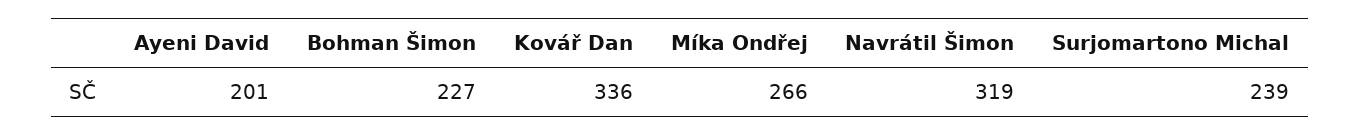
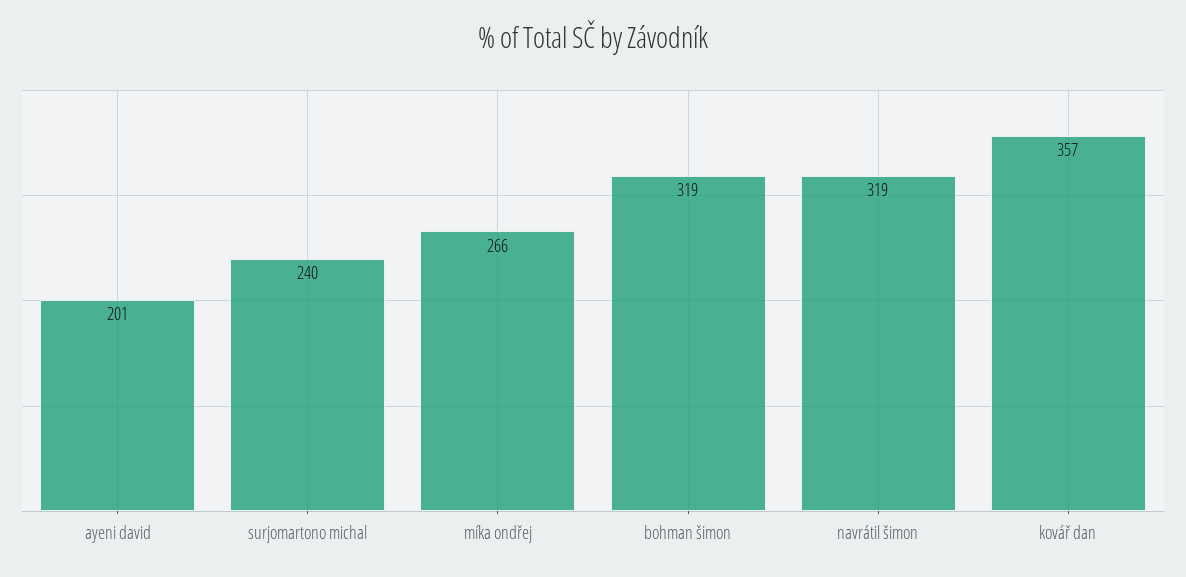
  {
    "Ayeni David": 201,
-   "Bohman Šimon": 227,
+   "Bohman Šimon": 319,
-   "Kovář Dan": 336,
+   "Kovář Dan": 357,
    "Míka Ondřej": 266,
    "Navrátil Šimon": 319,
-   "Surjomartono Michal": 239
+   "Surjomartono Michal": 240
  }

